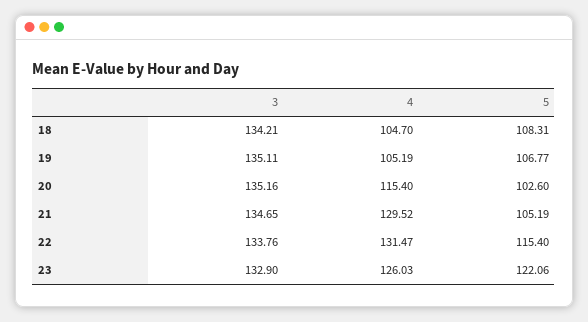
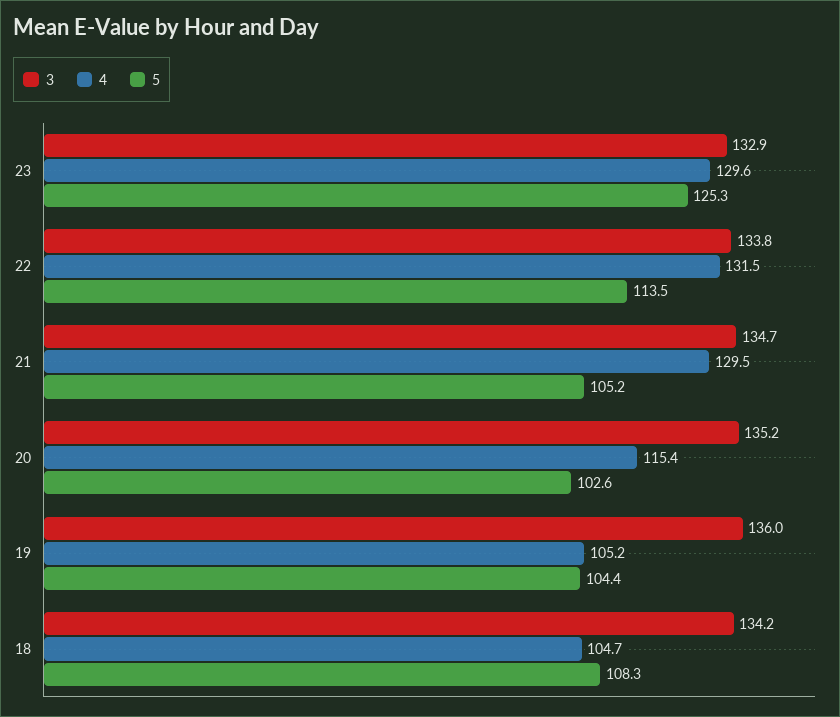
  {
    "3": {
      "18": 134.21,
-     "19": 135.11,
+     "19": 136,
      "20": 135.16,
      "21": 134.65,
      "22": 133.76,
      "23": 132.9
    },
    "4": {
      "18": 104.7,
      "19": 105.19,
      "20": 115.4,
      "21": 129.52,
      "22": 131.47,
-     "23": 126.03
+     "23": 129.6
    },
    "5": {
      "18": 108.31,
-     "19": 106.77,
+     "19": 104.4,
      "20": 102.6,
      "21": 105.19,
-     "22": 115.4,
+     "22": 113.5,
-     "23": 122.06
+     "23": 125.3
    }
  }

